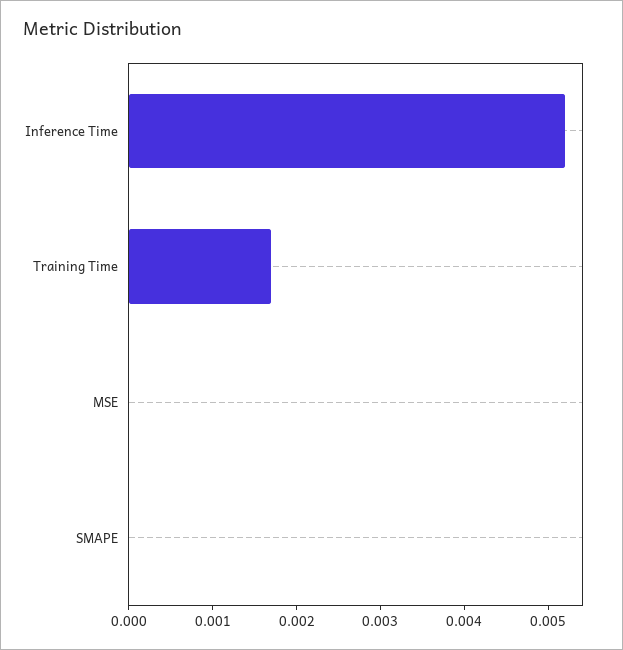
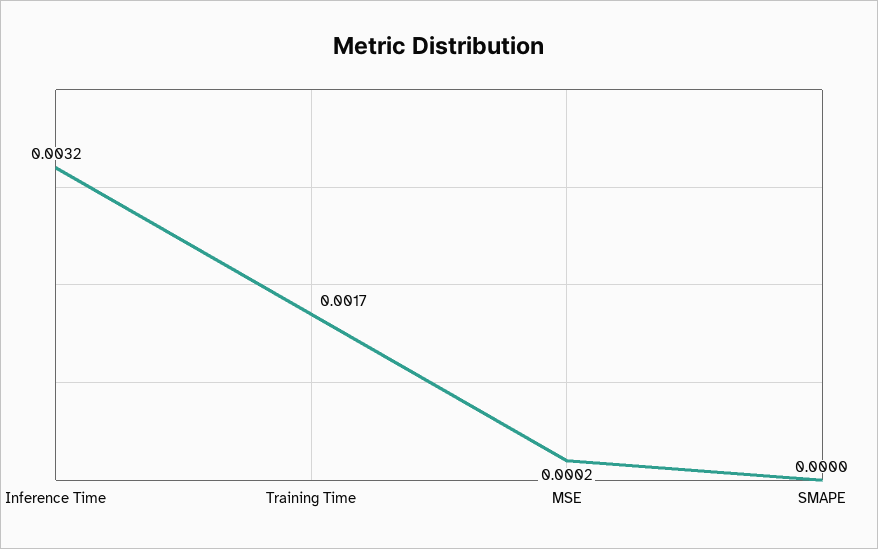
  {
-   "Inference Time": 0.0052,
+   "Inference Time": 0.0032,
    "Training Time": 0.0017,
-   "MSE": 0,
+   "MSE": 0.0002,
    "SMAPE": 0
  }

